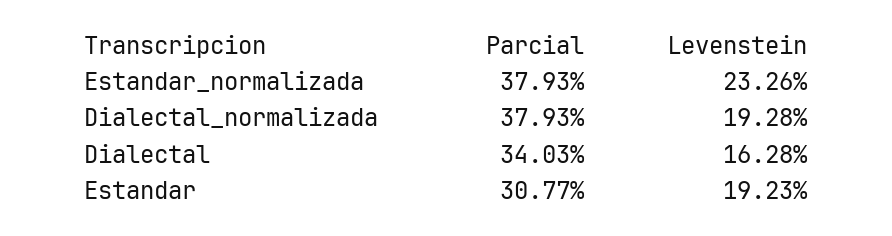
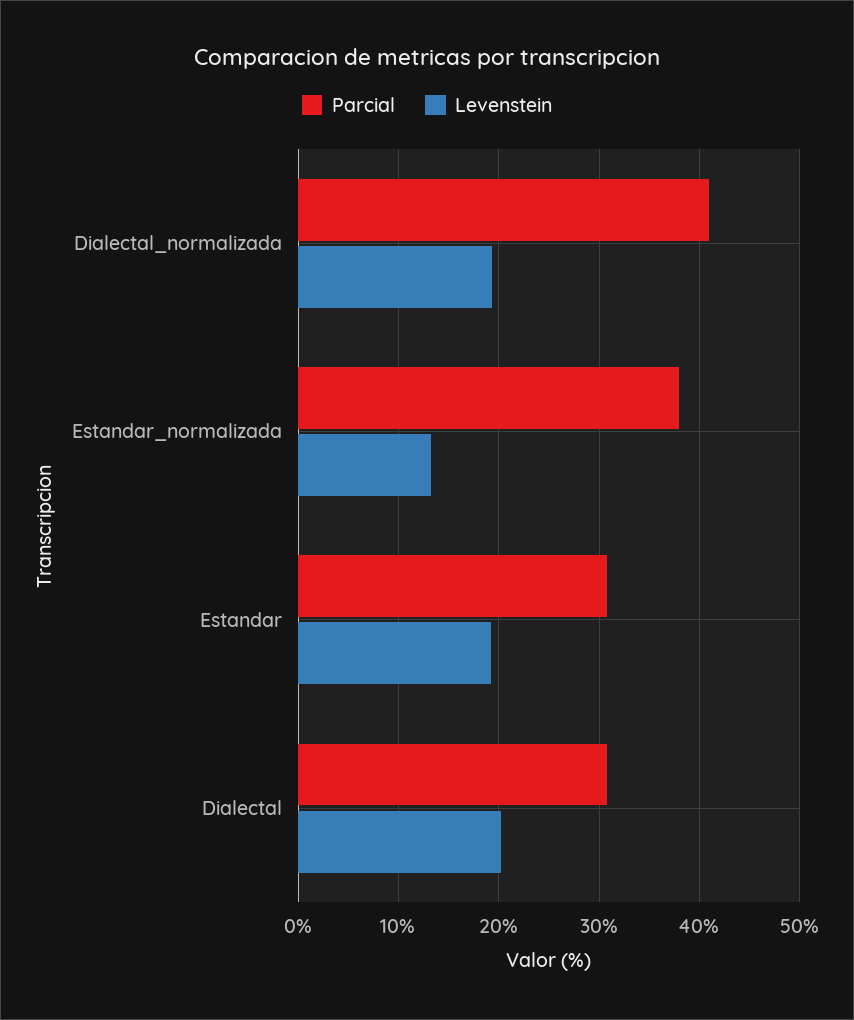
  {
    "Parcial": {
      "Estandar_normalizada": 37.93,
-     "Dialectal_normalizada": 37.93,
+     "Dialectal_normalizada": 41,
-     "Dialectal": 34.03,
+     "Dialectal": 31,
      "Estandar": 30.77
    },
    "Levenstein": {
-     "Estandar_normalizada": 23.26,
+     "Estandar_normalizada": 13,
      "Dialectal_normalizada": 19.28,
-     "Dialectal": 16.28,
+     "Dialectal": 20,
      "Estandar": 19.23
    }
  }

